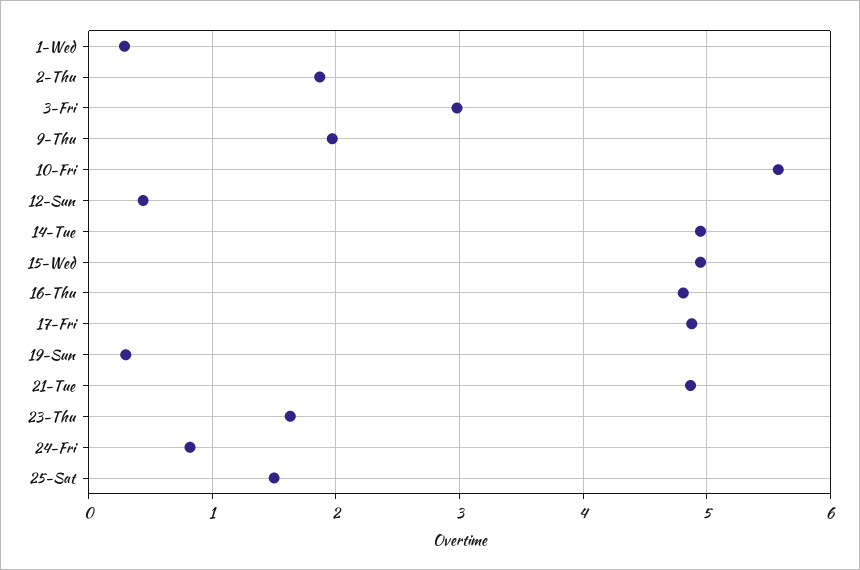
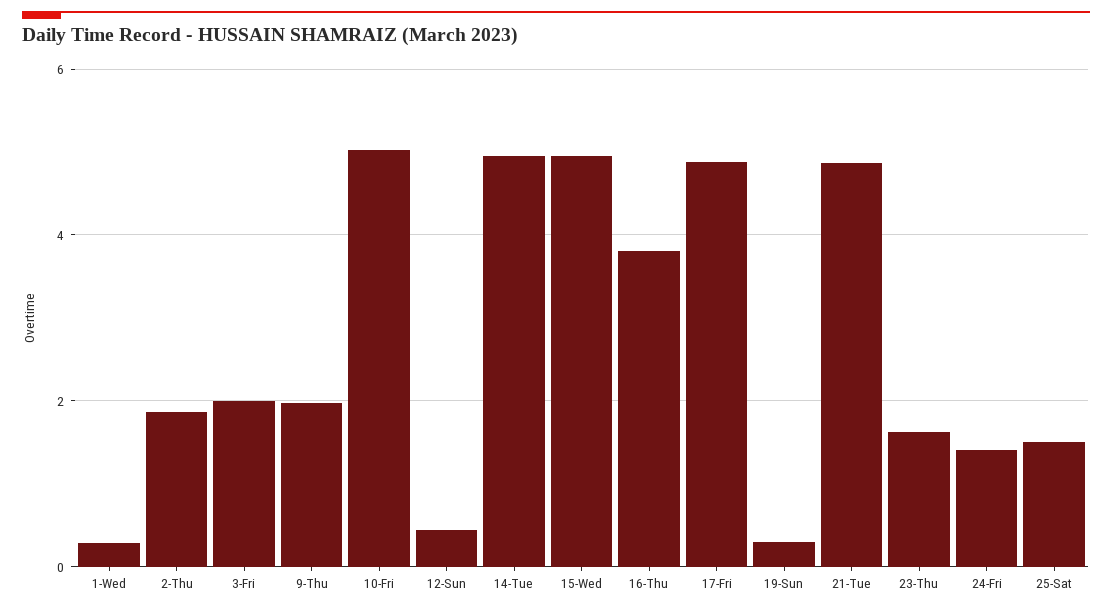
  {
    "1-Wed": 0.3,
    "2-Thu": 1.9,
-   "3-Fri": 3,
+   "3-Fri": 2,
    "9-Thu": 2,
-   "10-Fri": 5.6,
+   "10-Fri": 5,
    "12-Sun": 0.4,
    "14-Tue": 5,
    "15-Wed": 5,
-   "16-Thu": 4.8,
+   "16-Thu": 3.8,
    "17-Fri": 4.9,
    "19-Sun": 0.3,
    "21-Tue": 4.9,
    "23-Thu": 1.6,
-   "24-Fri": 0.8,
+   "24-Fri": 1.4,
    "25-Sat": 1.5
  }

